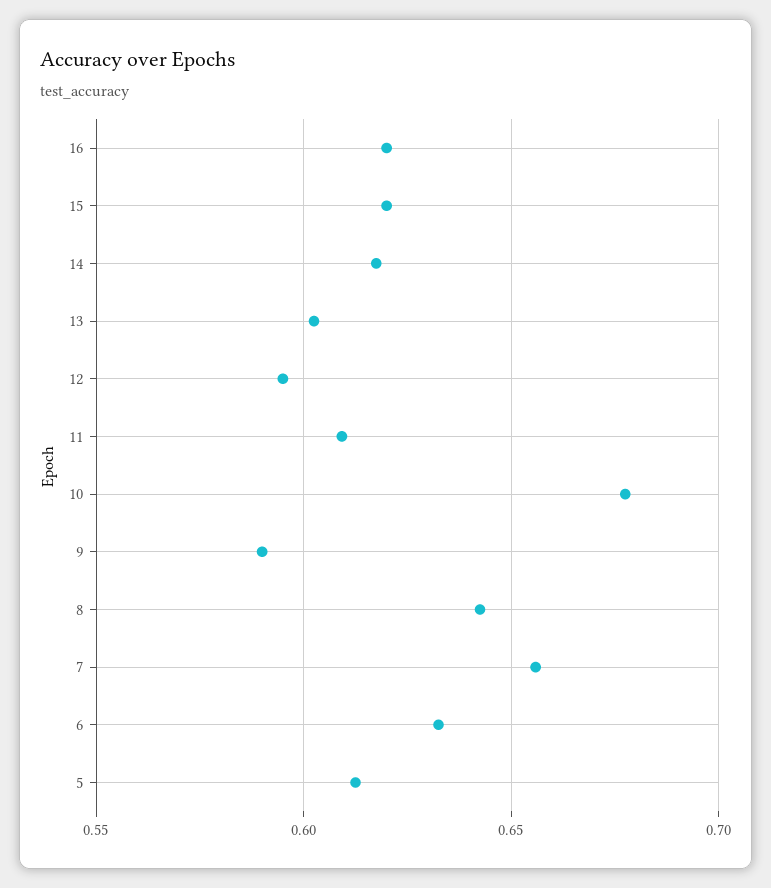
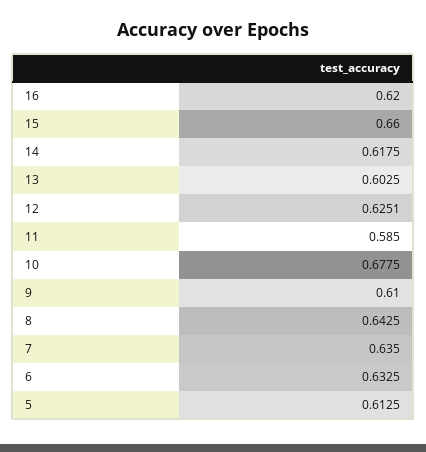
  {
    "16": 0.62,
-   "15": 0.62,
+   "15": 0.66,
    "14": 0.6175,
    "13": 0.6025,
-   "12": 0.595,
+   "12": 0.6251,
-   "11": 0.61,
+   "11": 0.585,
    "10": 0.6775,
-   "9": 0.59,
+   "9": 0.61,
    "8": 0.6425,
-   "7": 0.655,
+   "7": 0.635,
    "6": 0.6325,
    "5": 0.6125
  }

